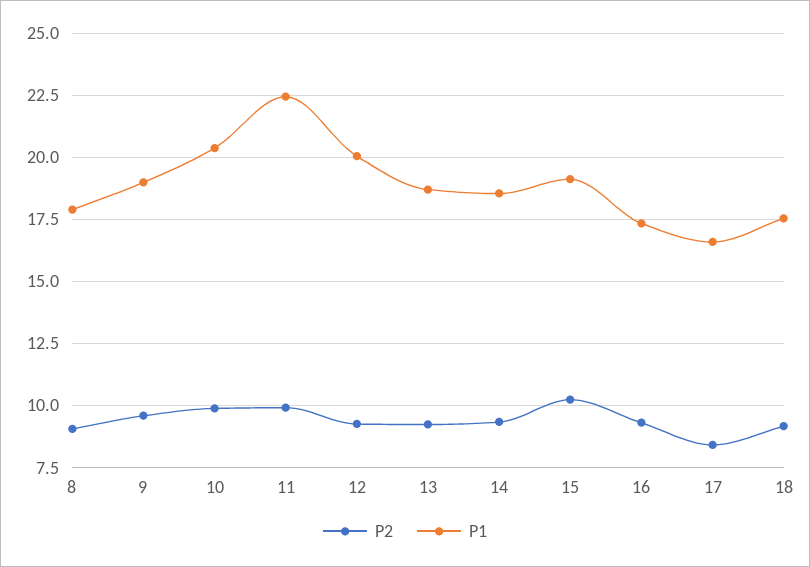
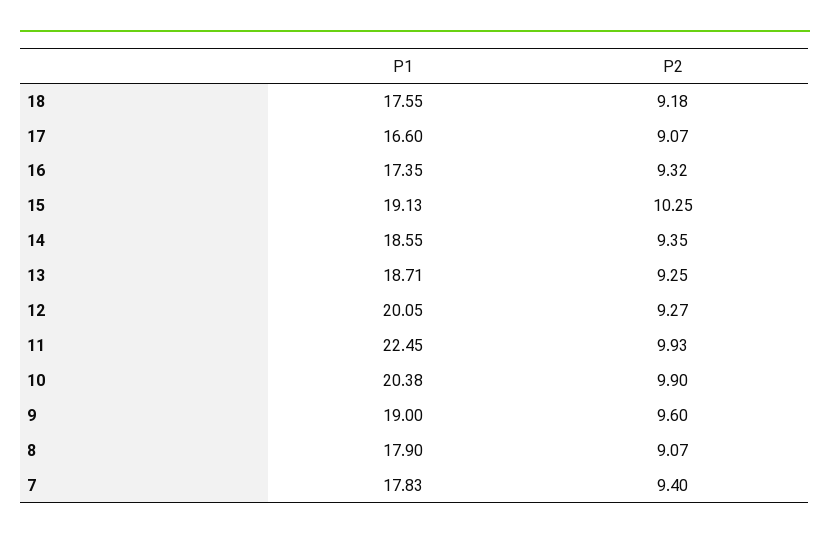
  {
    "P2": {
      "8": 9.07,
      "9": 9.6,
      "10": 9.9,
      "11": 9.93,
      "12": 9.27,
      "13": 9.25,
      "14": 9.35,
      "15": 10.25,
      "16": 9.32,
-     "17": 8.5,
+     "17": 9.07,
-     "18": 9.18
+     "18": 9.18,
+     "7": 9.4
    },
    "P1": {
      "8": 17.9,
      "9": 19,
      "10": 20.38,
      "11": 22.45,
      "12": 20.05,
      "13": 18.71,
      "14": 18.55,
      "15": 19.13,
      "16": 17.35,
      "17": 16.6,
-     "18": 17.55
+     "18": 17.55,
+     "7": 17.83
    }
  }

